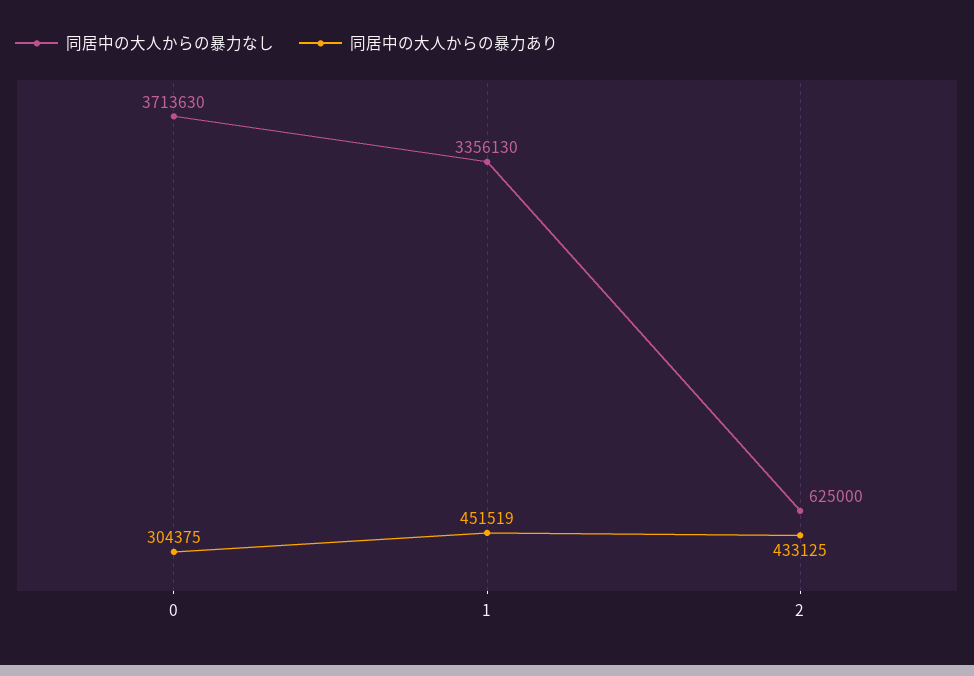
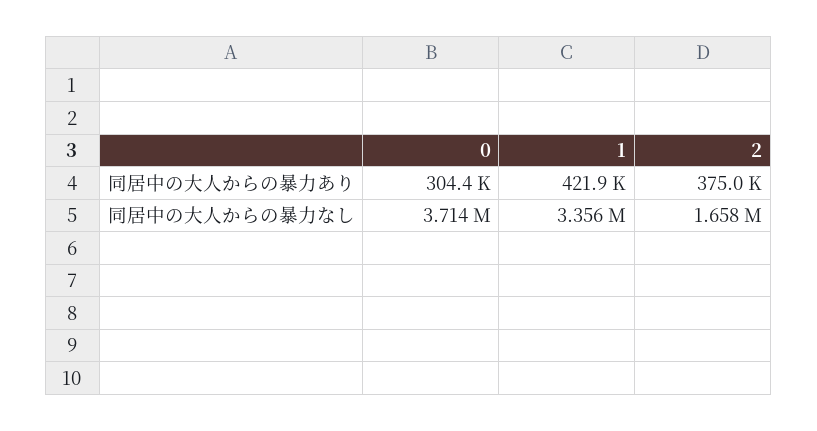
  {
    "同居中の大人からの暴力なし": {
      "0": 3713630,
      "1": 3356130,
-     "2": 625000
+     "2": 1658000
    },
    "同居中の大人からの暴力あり": {
      "0": 304375,
-     "1": 451519,
+     "1": 421900,
-     "2": 433125
+     "2": 375000
    }
  }

